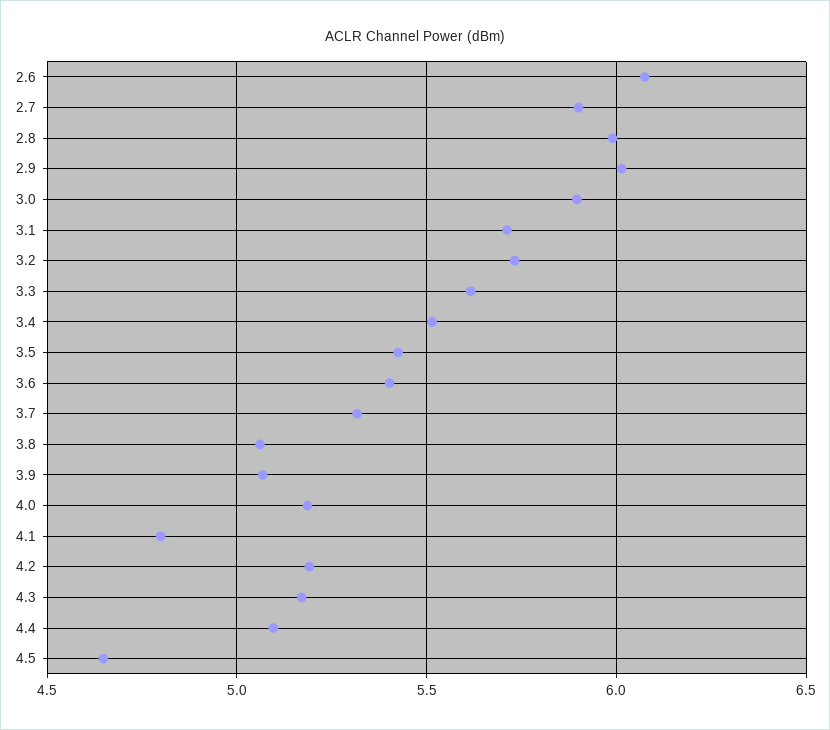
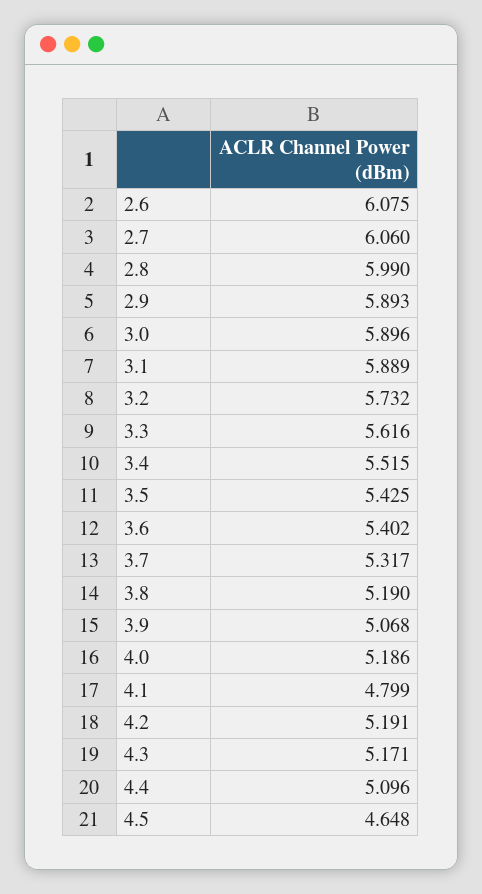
  {
    "2.6": 6.075,
-   "2.7": 5.9,
+   "2.7": 6.06,
    "2.8": 5.99,
-   "2.9": 6,
+   "2.9": 5.893,
    "3.0": 5.896,
-   "3.1": 5.7,
+   "3.1": 5.889,
    "3.2": 5.732,
    "3.3": 5.616,
    "3.4": 5.515,
    "3.5": 5.425,
    "3.6": 5.402,
    "3.7": 5.317,
-   "3.8": 5.05,
+   "3.8": 5.19,
    "3.9": 5.068,
    "4.0": 5.186,
    "4.1": 4.799,
    "4.2": 5.191,
    "4.3": 5.171,
    "4.4": 5.096,
    "4.5": 4.648
  }

